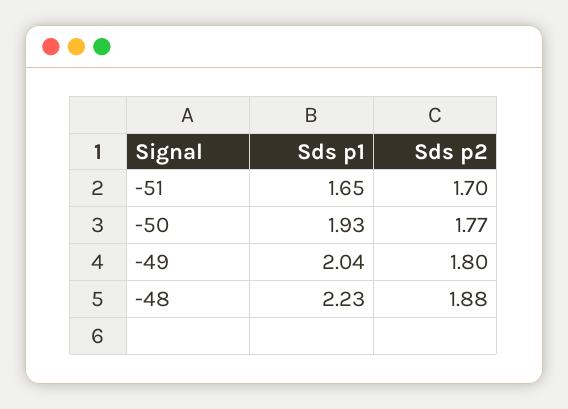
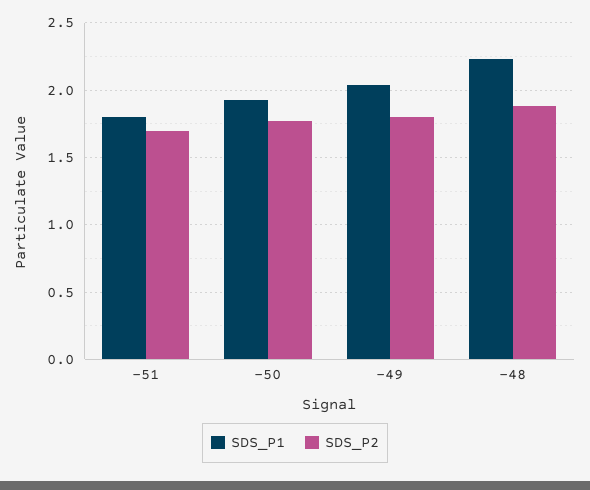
  {
    "Sds p1": {
-     "-51": 1.65,
+     "-51": 1.8,
      "-50": 1.93,
      "-49": 2.04,
      "-48": 2.23
    },
    "Sds p2": {
      "-51": 1.7,
      "-50": 1.77,
      "-49": 1.8,
      "-48": 1.88
    }
  }

